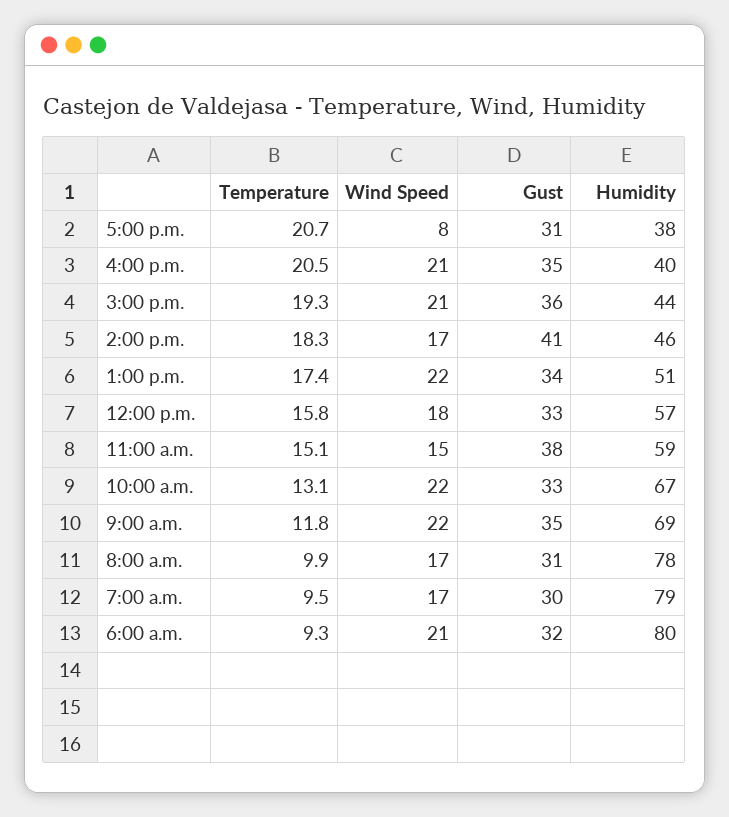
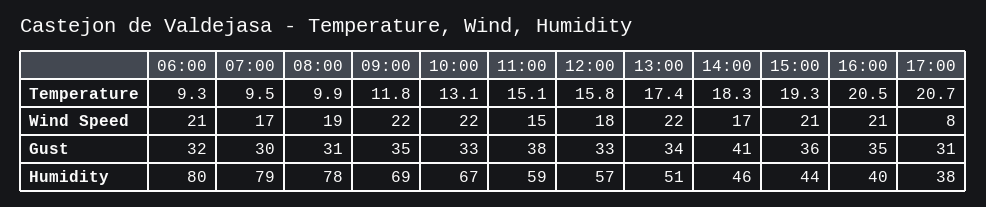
  {
    "Temperature": {
      "5:00 p.m.": 20.7,
      "4:00 p.m.": 20.5,
      "3:00 p.m.": 19.3,
      "2:00 p.m.": 18.3,
      "1:00 p.m.": 17.4,
      "12:00 p.m.": 15.8,
      "11:00 a.m.": 15.1,
      "10:00 a.m.": 13.1,
      "9:00 a.m.": 11.8,
      "8:00 a.m.": 9.9,
      "7:00 a.m.": 9.5,
      "6:00 a.m.": 9.3
    },
    "Wind Speed": {
      "5:00 p.m.": 8,
      "4:00 p.m.": 21,
      "3:00 p.m.": 21,
      "2:00 p.m.": 17,
      "1:00 p.m.": 22,
      "12:00 p.m.": 18,
      "11:00 a.m.": 15,
      "10:00 a.m.": 22,
      "9:00 a.m.": 22,
-     "8:00 a.m.": 17,
+     "8:00 a.m.": 19,
      "7:00 a.m.": 17,
      "6:00 a.m.": 21
    },
    "Gust": {
      "5:00 p.m.": 31,
      "4:00 p.m.": 35,
      "3:00 p.m.": 36,
      "2:00 p.m.": 41,
      "1:00 p.m.": 34,
      "12:00 p.m.": 33,
      "11:00 a.m.": 38,
      "10:00 a.m.": 33,
      "9:00 a.m.": 35,
      "8:00 a.m.": 31,
      "7:00 a.m.": 30,
      "6:00 a.m.": 32
    },
    "Humidity": {
      "5:00 p.m.": 38,
      "4:00 p.m.": 40,
      "3:00 p.m.": 44,
      "2:00 p.m.": 46,
      "1:00 p.m.": 51,
      "12:00 p.m.": 57,
      "11:00 a.m.": 59,
      "10:00 a.m.": 67,
      "9:00 a.m.": 69,
      "8:00 a.m.": 78,
      "7:00 a.m.": 79,
      "6:00 a.m.": 80
    }
  }

